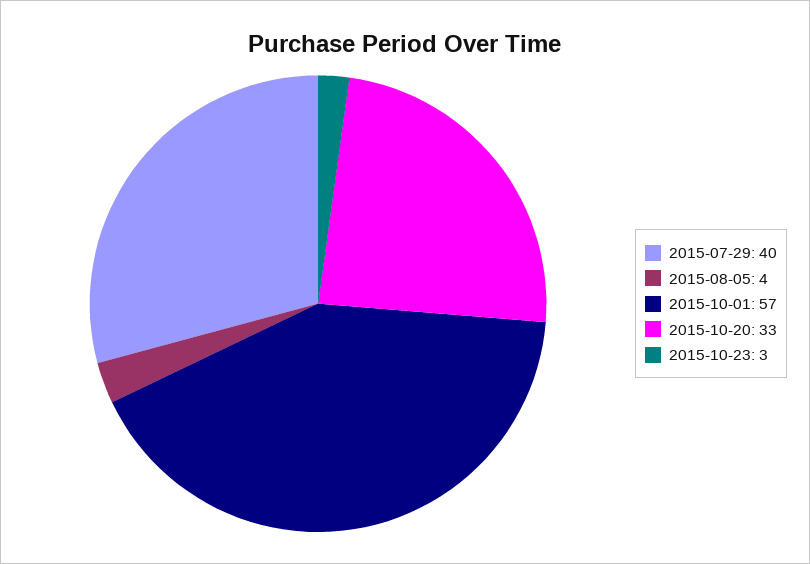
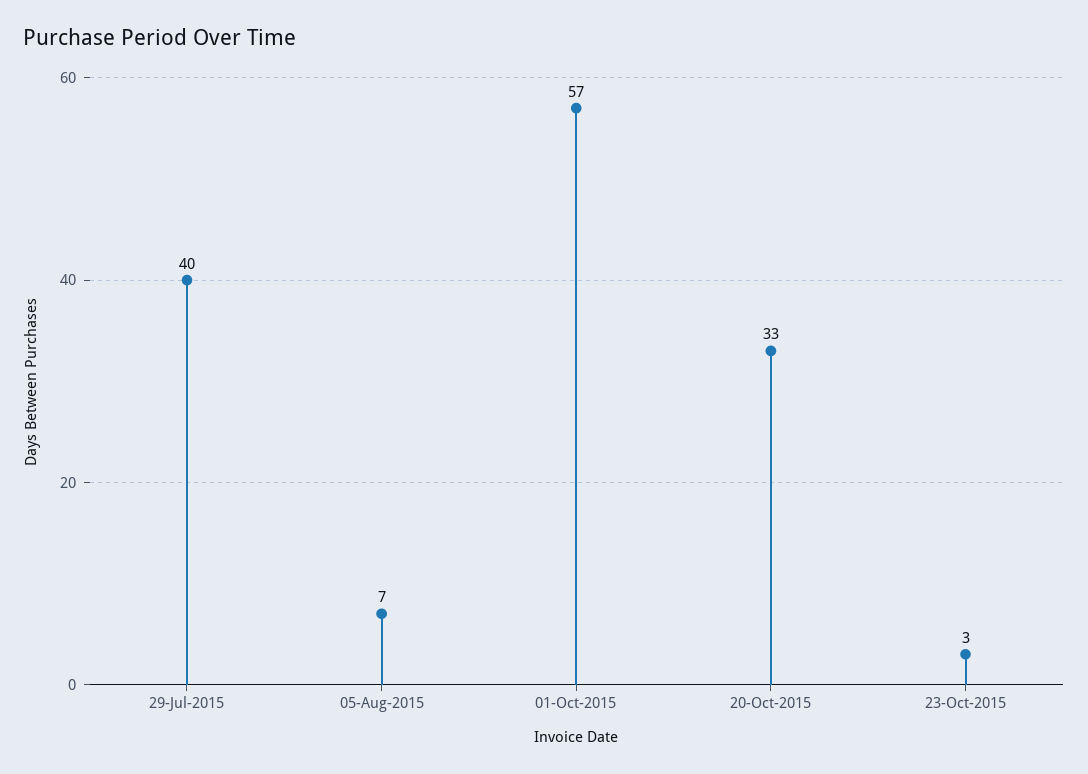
  {
    "2015-07-29": 40,
-   "2015-08-05": 4,
+   "2015-08-05": 7,
    "2015-10-01": 57,
    "2015-10-20": 33,
    "2015-10-23": 3
  }

